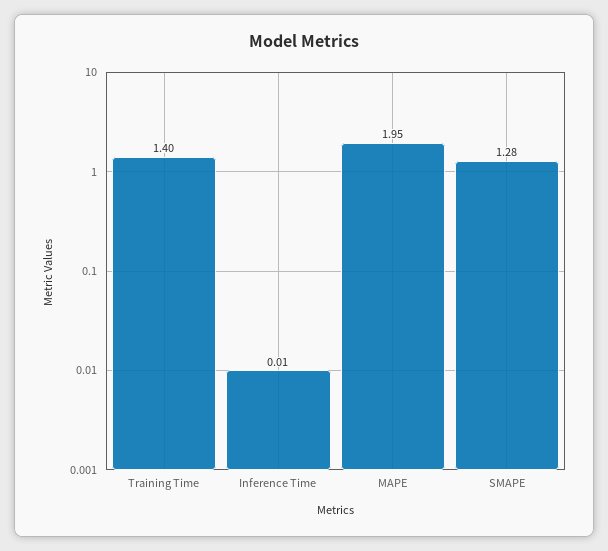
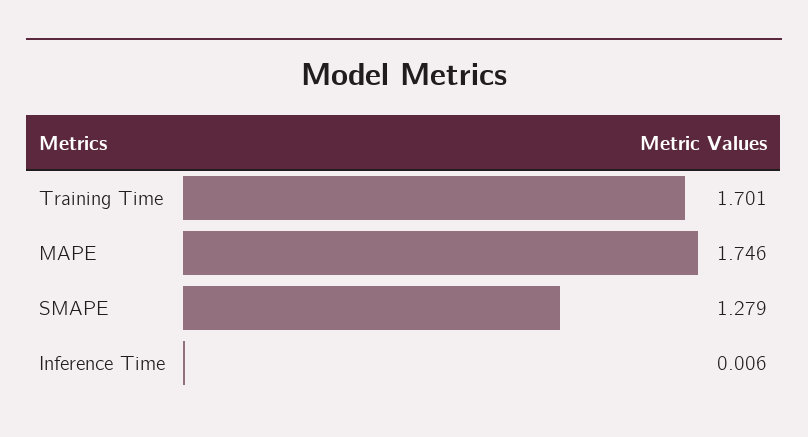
  {
-   "Training Time": 1.4,
+   "Training Time": 1.701,
    "Inference Time": 0.006,
-   "MAPE": 1.95,
+   "MAPE": 1.746,
    "SMAPE": 1.279
  }

